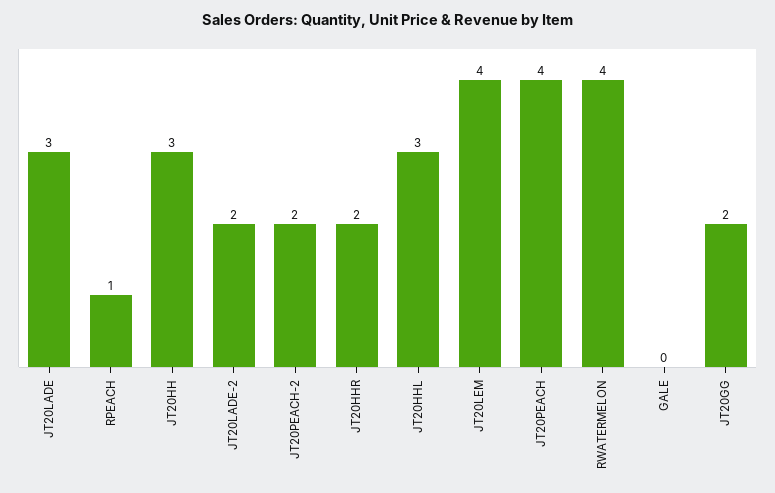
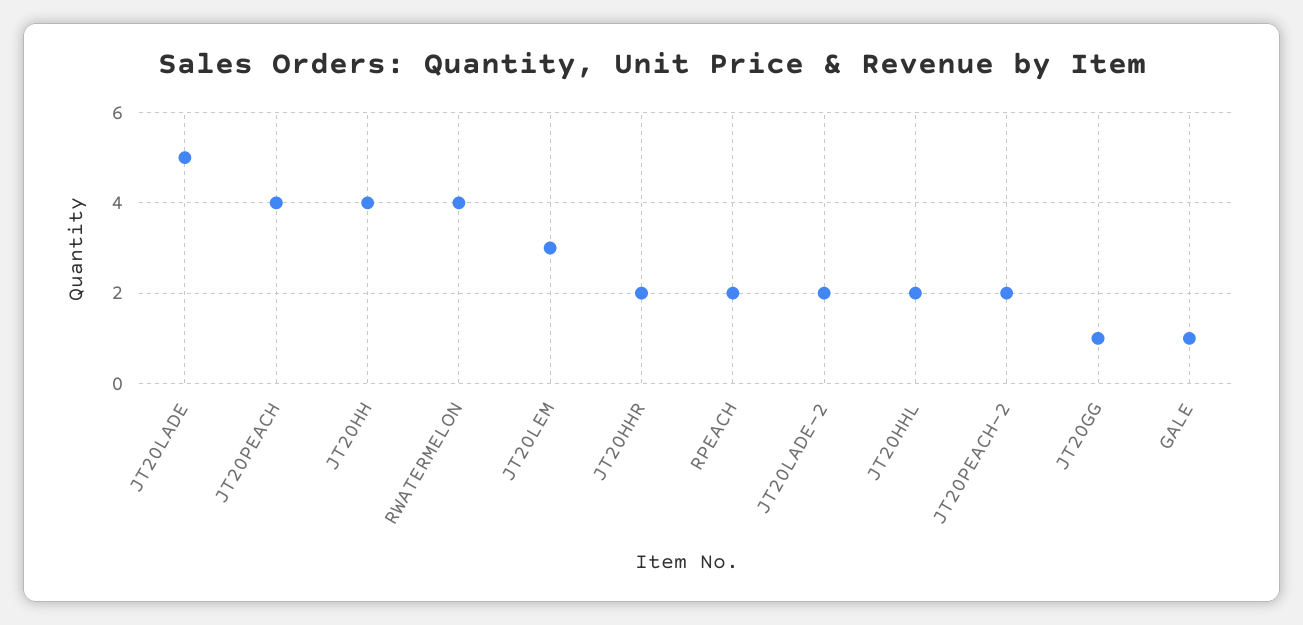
  {
-   "JT20LADE": 3,
+   "JT20LADE": 5,
-   "RPEACH": 1,
+   "RPEACH": 2,
-   "JT20HH": 3,
+   "JT20HH": 4,
    "JT20LADE-2": 2,
    "JT20PEACH-2": 2,
    "JT20HHR": 2,
-   "JT20HHL": 3,
+   "JT20HHL": 2,
-   "JT20LEM": 4,
+   "JT20LEM": 3,
    "JT20PEACH": 4,
    "RWATERMELON": 4,
-   "GALE": 0,
+   "GALE": 1,
-   "JT20GG": 2
+   "JT20GG": 1
  }

